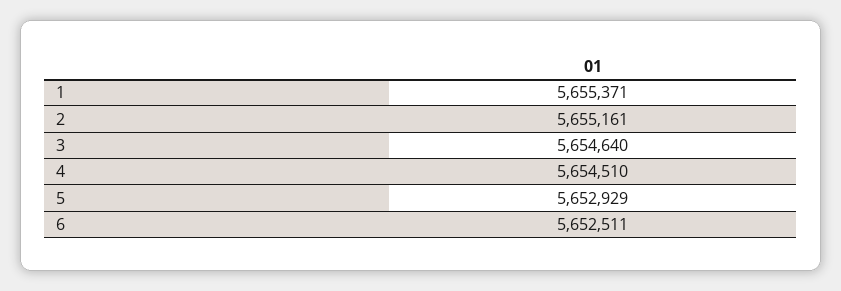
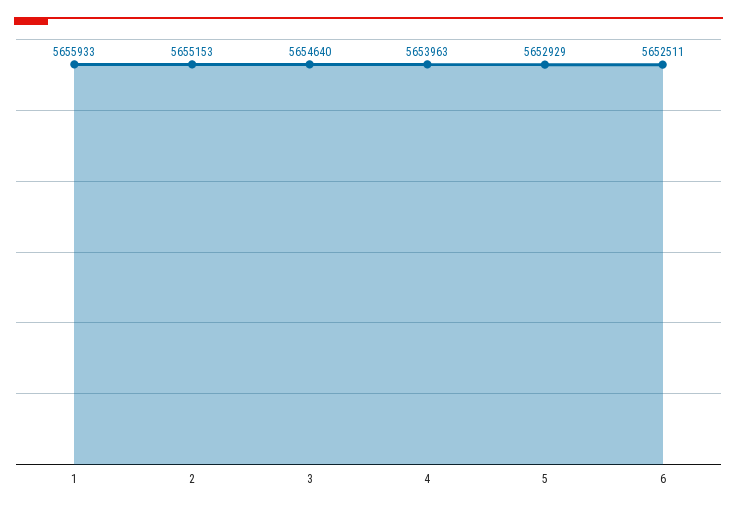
  {
-   "1": 5655371,
+   "1": 5655933,
-   "2": 5655161,
+   "2": 5655153,
    "3": 5654640,
-   "4": 5654510,
+   "4": 5653963,
    "5": 5652929,
    "6": 5652511
  }

